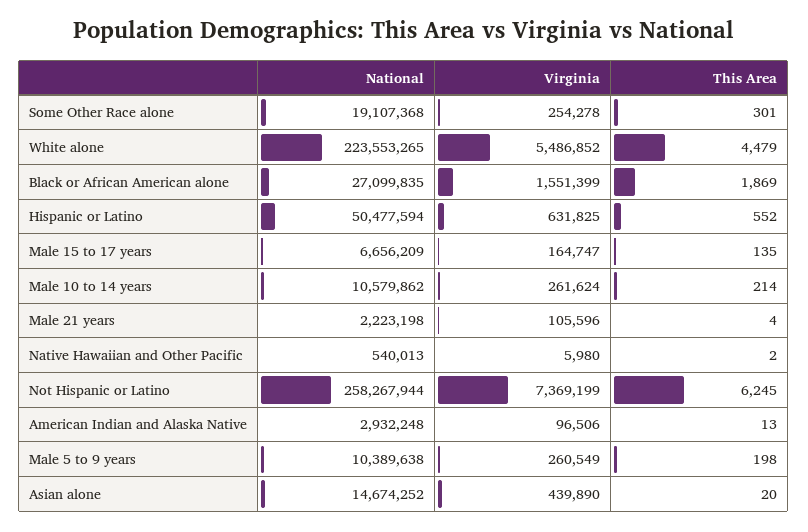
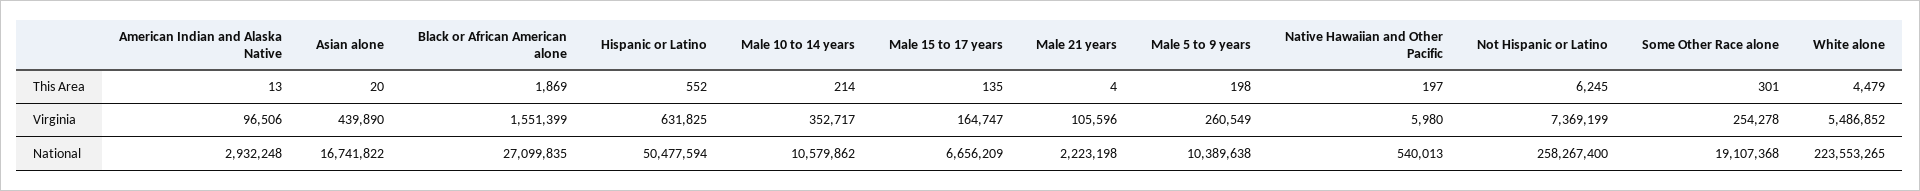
  {
    "National": {
      "Some Other Race alone": 19107368,
      "White alone": 223553265,
      "Black or African American alone": 27099835,
      "Hispanic or Latino": 50477594,
      "Male 15 to 17 years": 6656209,
      "Male 10 to 14 years": 10579862,
      "Male 21 years": 2223198,
      "Native Hawaiian and Other Pacific": 540013,
-     "Not Hispanic or Latino": 258267944,
+     "Not Hispanic or Latino": 258267400,
      "American Indian and Alaska Native": 2932248,
      "Male 5 to 9 years": 10389638,
-     "Asian alone": 14674252
+     "Asian alone": 16741822
    },
    "Virginia": {
      "Some Other Race alone": 254278,
      "White alone": 5486852,
      "Black or African American alone": 1551399,
      "Hispanic or Latino": 631825,
      "Male 15 to 17 years": 164747,
-     "Male 10 to 14 years": 261624,
+     "Male 10 to 14 years": 352717,
      "Male 21 years": 105596,
      "Native Hawaiian and Other Pacific": 5980,
      "Not Hispanic or Latino": 7369199,
      "American Indian and Alaska Native": 96506,
      "Male 5 to 9 years": 260549,
      "Asian alone": 439890
    },
    "This Area": {
      "Some Other Race alone": 301,
      "White alone": 4479,
      "Black or African American alone": 1869,
      "Hispanic or Latino": 552,
      "Male 15 to 17 years": 135,
      "Male 10 to 14 years": 214,
      "Male 21 years": 4,
-     "Native Hawaiian and Other Pacific": 2,
+     "Native Hawaiian and Other Pacific": 197,
      "Not Hispanic or Latino": 6245,
      "American Indian and Alaska Native": 13,
      "Male 5 to 9 years": 198,
      "Asian alone": 20
    }
  }

